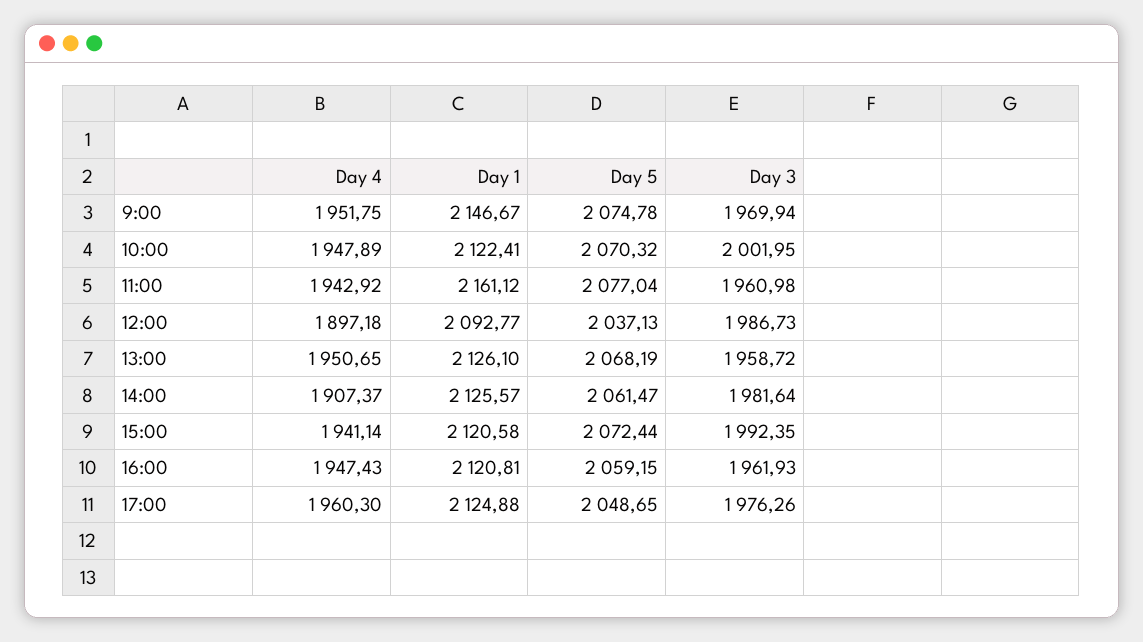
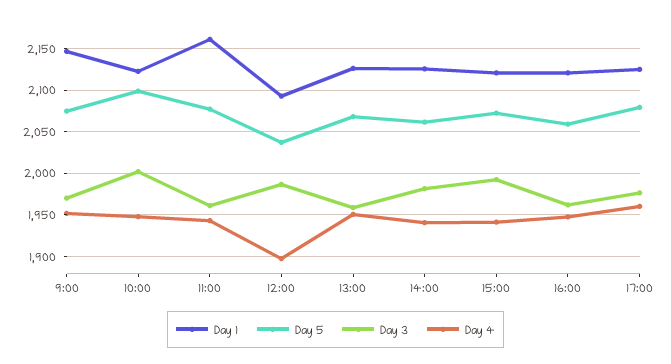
  {
    "Day 4": {
      "9:00": 1951.75,
      "10:00": 1947.89,
      "11:00": 1942.92,
      "12:00": 1897.18,
      "13:00": 1950.65,
-     "14:00": 1907.37,
+     "14:00": 1940,
      "15:00": 1941.14,
      "16:00": 1947.43,
      "17:00": 1960.3
    },
    "Day 1": {
      "9:00": 2146.67,
      "10:00": 2122.41,
      "11:00": 2161.12,
      "12:00": 2092.77,
      "13:00": 2126.1,
      "14:00": 2125.57,
      "15:00": 2120.58,
      "16:00": 2120.81,
      "17:00": 2124.88
    },
    "Day 5": {
      "9:00": 2074.78,
-     "10:00": 2070.32,
+     "10:00": 2100,
      "11:00": 2077.04,
      "12:00": 2037.13,
      "13:00": 2068.19,
      "14:00": 2061.47,
      "15:00": 2072.44,
      "16:00": 2059.15,
-     "17:00": 2048.65
+     "17:00": 2080
    },
    "Day 3": {
      "9:00": 1969.94,
      "10:00": 2001.95,
      "11:00": 1960.98,
      "12:00": 1986.73,
      "13:00": 1958.72,
      "14:00": 1981.64,
      "15:00": 1992.35,
      "16:00": 1961.93,
      "17:00": 1976.26
    }
  }

